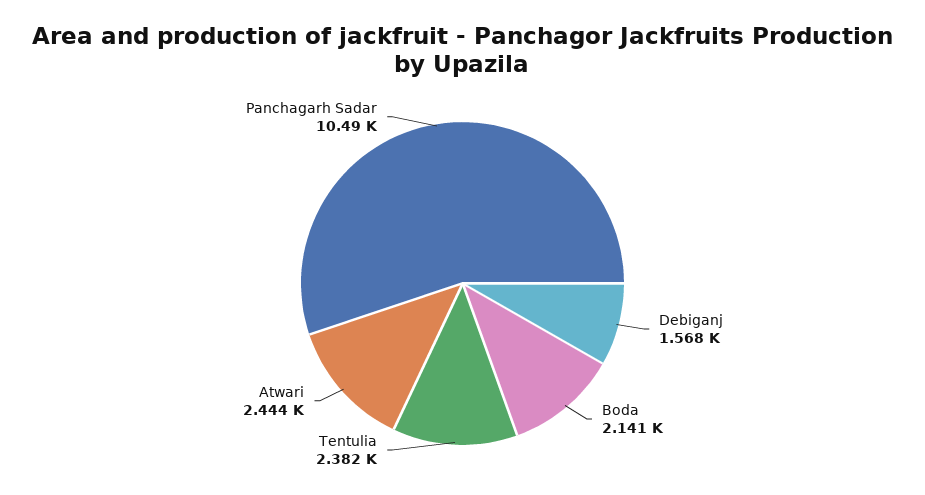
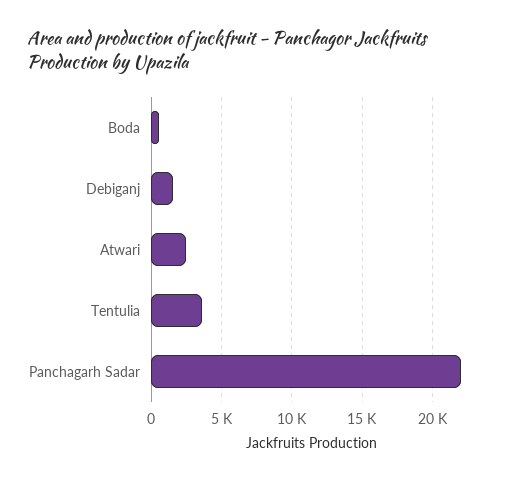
  {
    "Debiganj": 1568,
-   "Boda": 2141,
+   "Boda": 500,
-   "Tentulia": 2382,
+   "Tentulia": 3500,
    "Atwari": 2444,
-   "Panchagarh Sadar": 10490
+   "Panchagarh Sadar": 22000
  }

